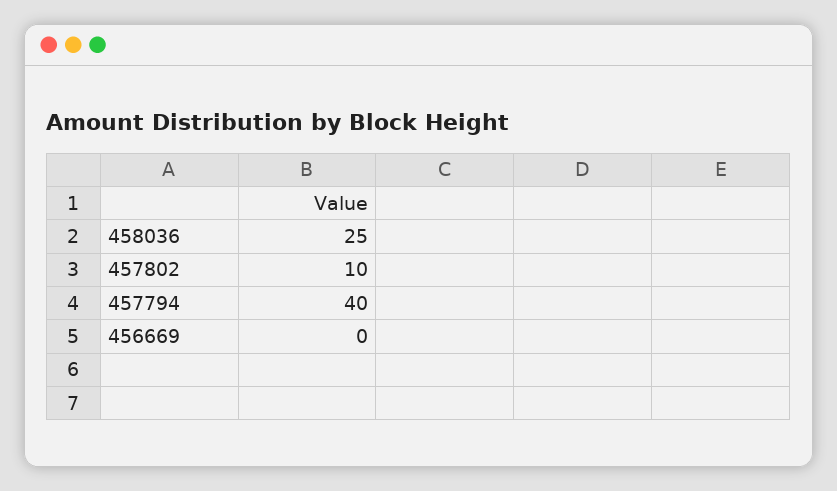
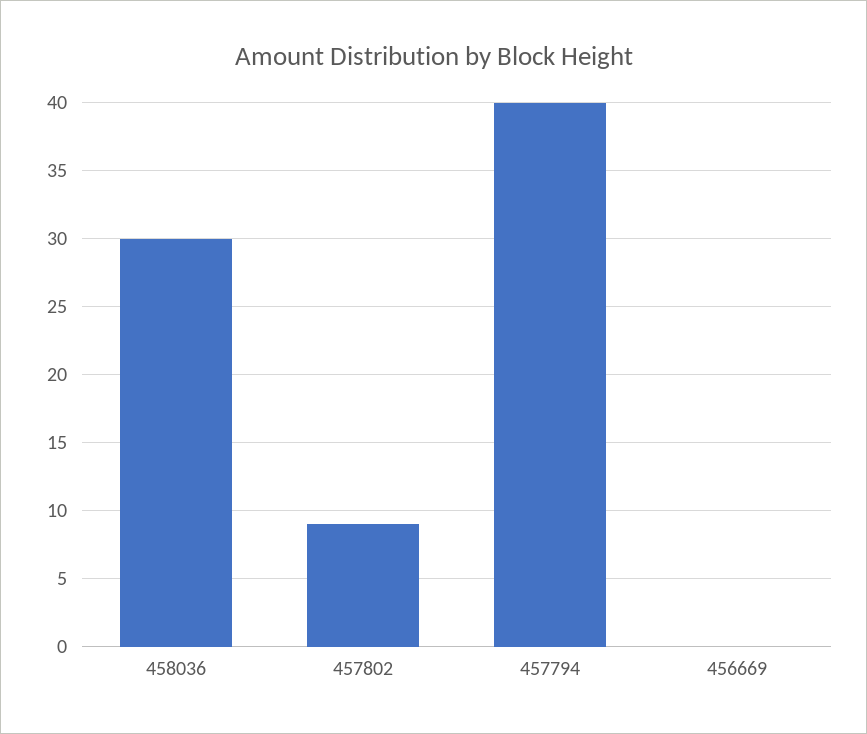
  {
-   "458036": 25,
+   "458036": 30,
-   "457802": 10,
+   "457802": 9,
    "457794": 40,
    "456669": 0
  }

